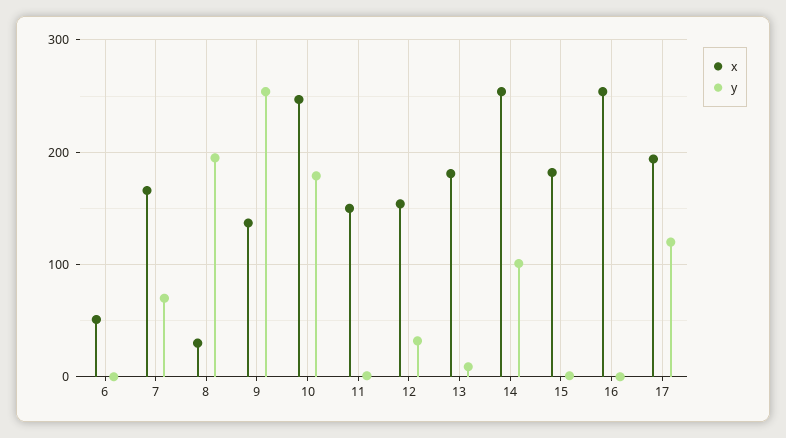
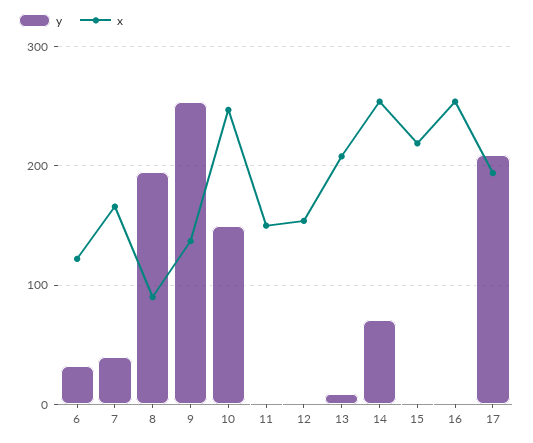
  {
    "x": {
-     "6": 50,
+     "6": 120,
      "7": 170,
-     "8": 30,
+     "8": 90,
      "9": 140,
      "10": 250,
      "11": 150,
      "12": 150,
-     "13": 180,
+     "13": 210,
      "14": 250,
-     "15": 180,
+     "15": 220,
      "16": 250,
      "17": 190
    },
    "y": {
-     "6": 0,
+     "6": 30,
-     "7": 70,
+     "7": 40,
      "8": 200,
      "9": 250,
-     "10": 180,
+     "10": 150,
      "11": 0,
-     "12": 30,
+     "12": 0,
      "13": 10,
-     "14": 100,
+     "14": 70,
      "15": 0,
      "16": 0,
-     "17": 120
+     "17": 210
    }
  }

